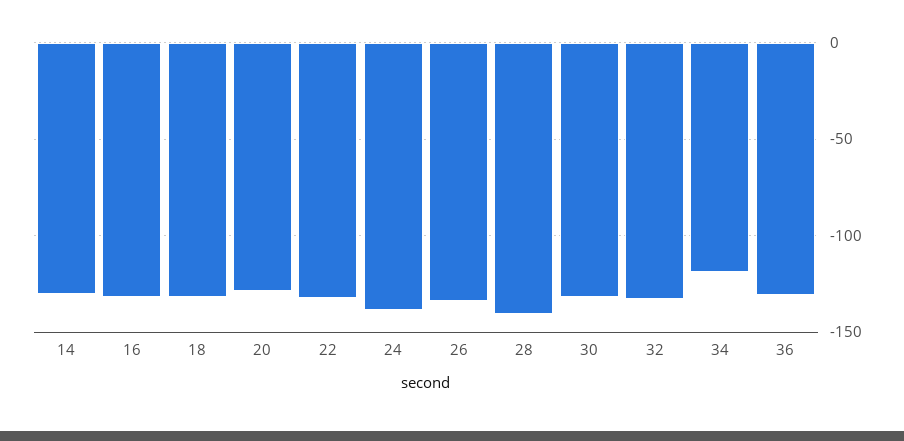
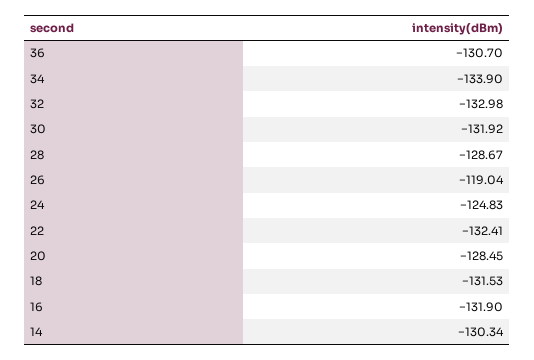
  {
    "14": -130.34,
    "16": -131.9,
    "18": -131.53,
    "20": -128.45,
    "22": -132.41,
-   "24": -140,
+   "24": -124.83,
-   "26": -135,
+   "26": -119.04,
-   "28": -140,
+   "28": -128.67,
    "30": -131.92,
    "32": -132.98,
-   "34": -120,
+   "34": -133.9,
    "36": -130.7
  }

